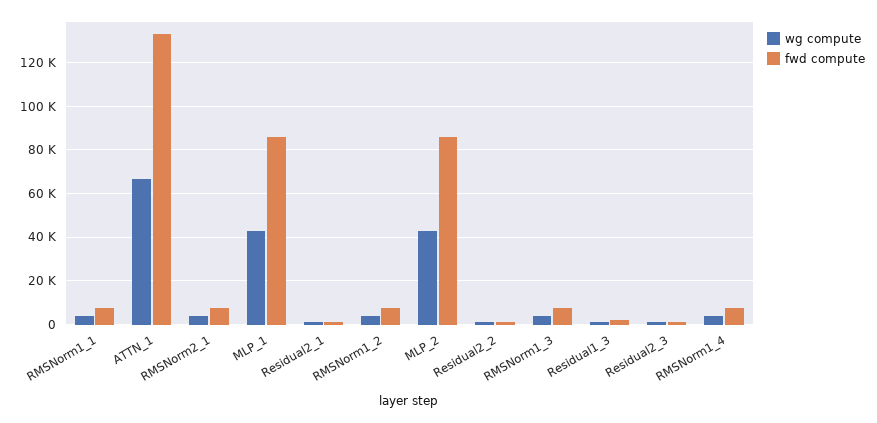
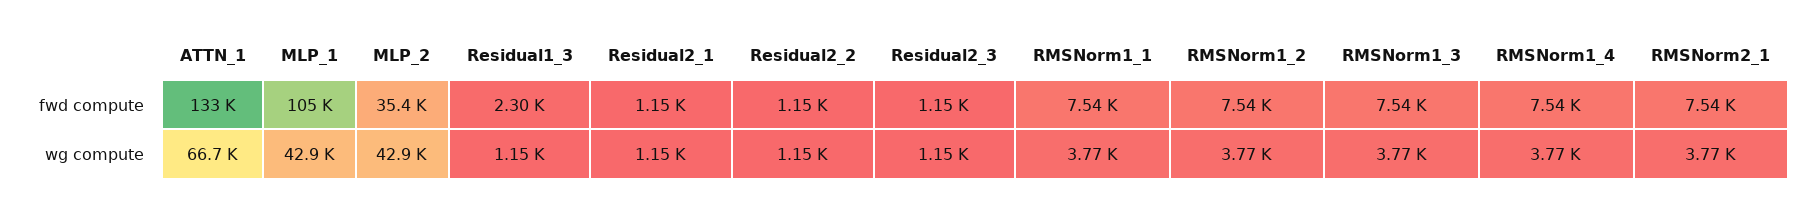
  {
    "wg compute": {
      "RMSNorm1_1": 3770,
      "ATTN_1": 66700,
      "RMSNorm2_1": 3770,
      "MLP_1": 42900,
      "Residual2_1": 1150,
      "RMSNorm1_2": 3770,
      "MLP_2": 42900,
      "Residual2_2": 1150,
      "RMSNorm1_3": 3770,
      "Residual1_3": 1150,
      "Residual2_3": 1150,
      "RMSNorm1_4": 3770
    },
    "fwd compute": {
      "RMSNorm1_1": 7540,
      "ATTN_1": 133000,
      "RMSNorm2_1": 7540,
-     "MLP_1": 85000,
+     "MLP_1": 105000,
      "Residual2_1": 1150,
      "RMSNorm1_2": 7540,
-     "MLP_2": 85000,
+     "MLP_2": 35400,
      "Residual2_2": 1150,
      "RMSNorm1_3": 7540,
      "Residual1_3": 2300,
      "Residual2_3": 1150,
      "RMSNorm1_4": 7540
    }
  }

